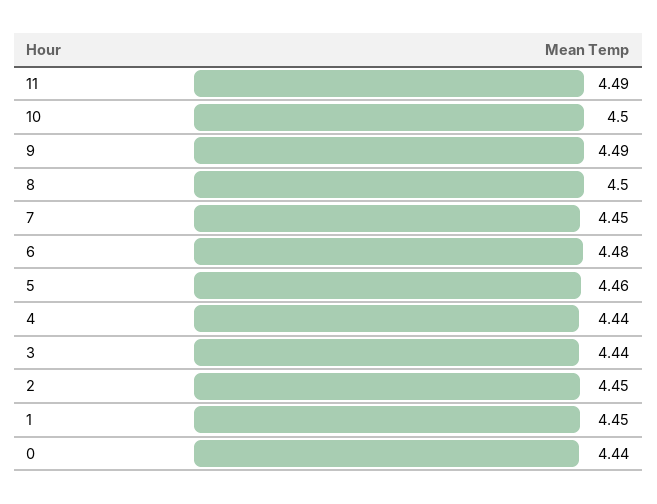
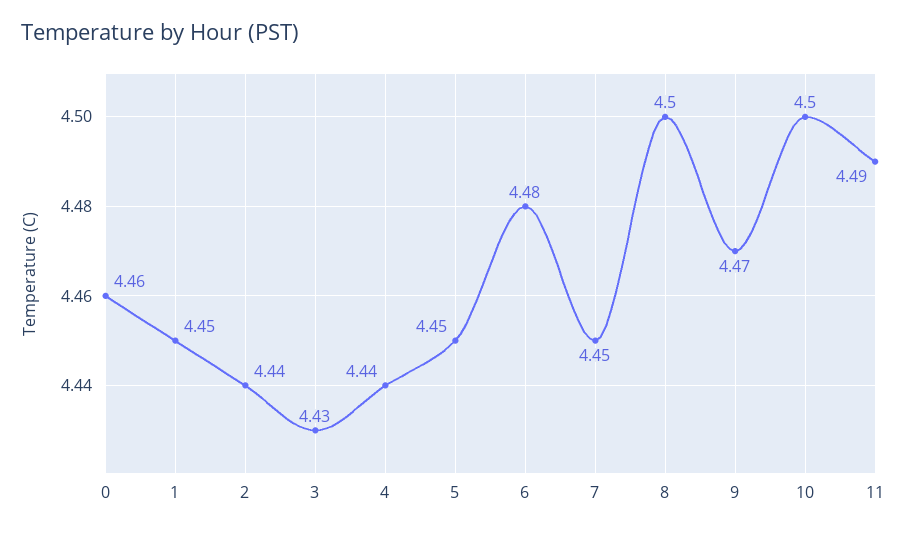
  {
    "11": 4.49,
    "10": 4.5,
-   "9": 4.49,
+   "9": 4.47,
    "8": 4.5,
    "7": 4.45,
    "6": 4.48,
-   "5": 4.46,
+   "5": 4.45,
    "4": 4.44,
-   "3": 4.44,
+   "3": 4.43,
-   "2": 4.45,
+   "2": 4.44,
    "1": 4.45,
-   "0": 4.44
+   "0": 4.46
  }

